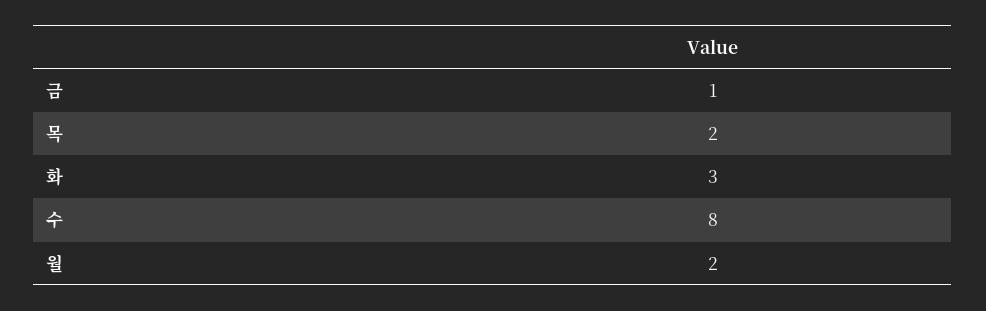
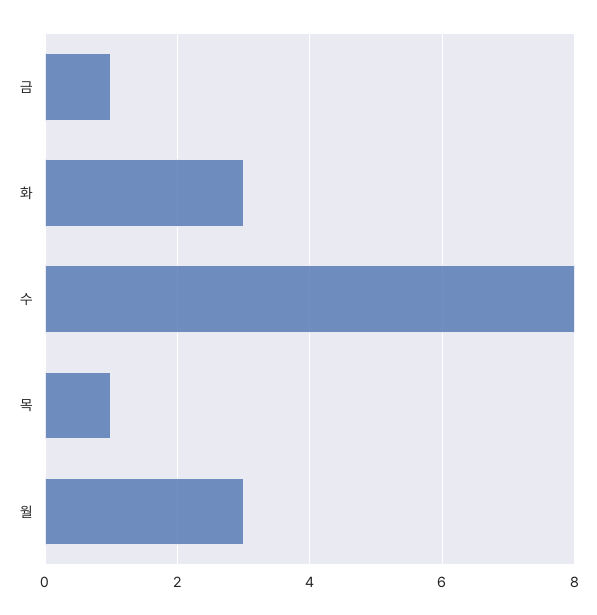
  {
    "금": 1,
-   "목": 2,
+   "목": 1,
    "화": 3,
    "수": 8,
-   "월": 2
+   "월": 3
  }

